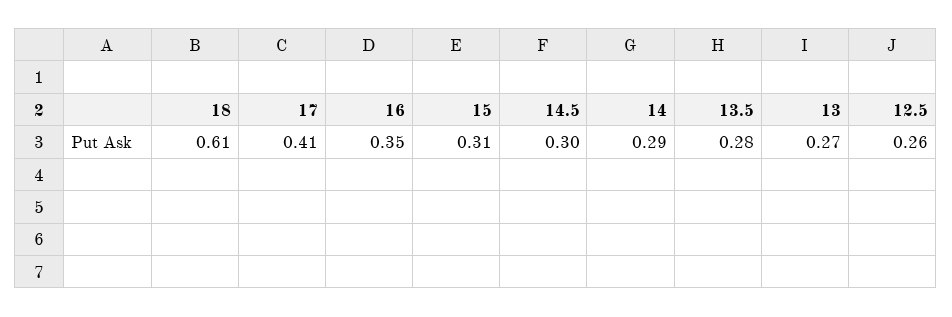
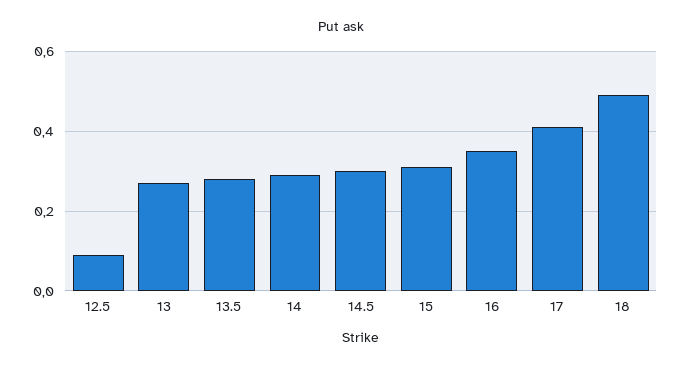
  {
-   "18": 0.61,
+   "18": 0.5,
    "17": 0.41,
    "16": 0.35,
    "15": 0.31,
    "14.5": 0.3,
    "14": 0.29,
    "13.5": 0.28,
    "13": 0.27,
-   "12.5": 0.26
+   "12.5": 0.1
  }

